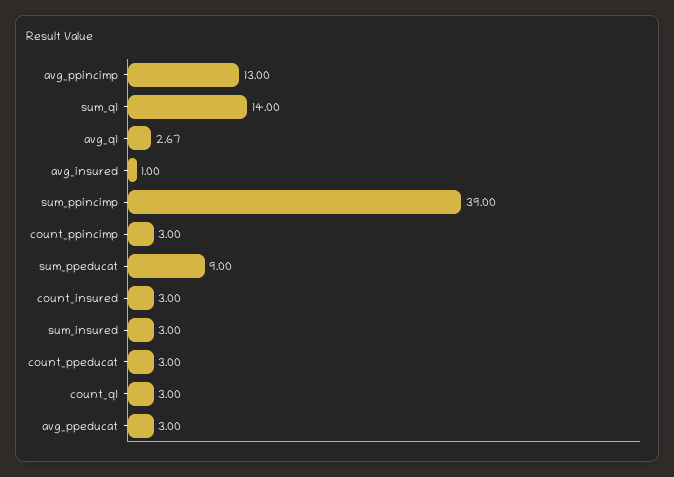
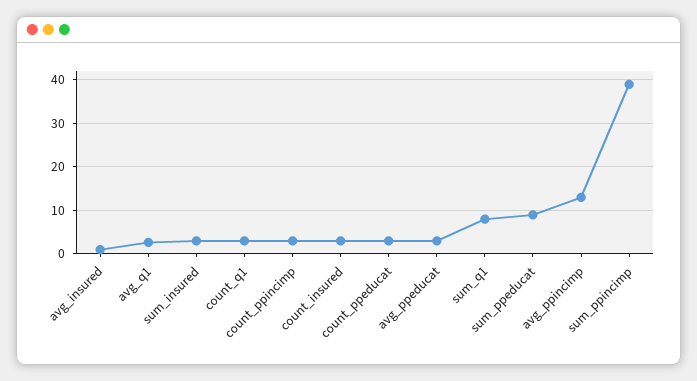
  {
    "avg_ppincimp": 13,
-   "sum_q1": 14,
+   "sum_q1": 8,
    "avg_q1": 2.67,
    "avg_insured": 1,
    "sum_ppincimp": 39,
    "count_ppincimp": 3,
    "sum_ppeducat": 9,
    "count_insured": 3,
    "sum_insured": 3,
    "count_ppeducat": 3,
    "count_q1": 3,
    "avg_ppeducat": 3
  }

